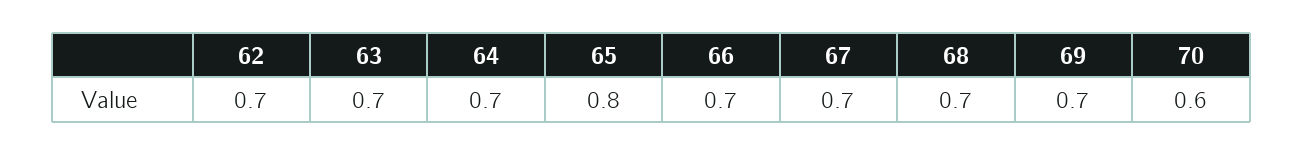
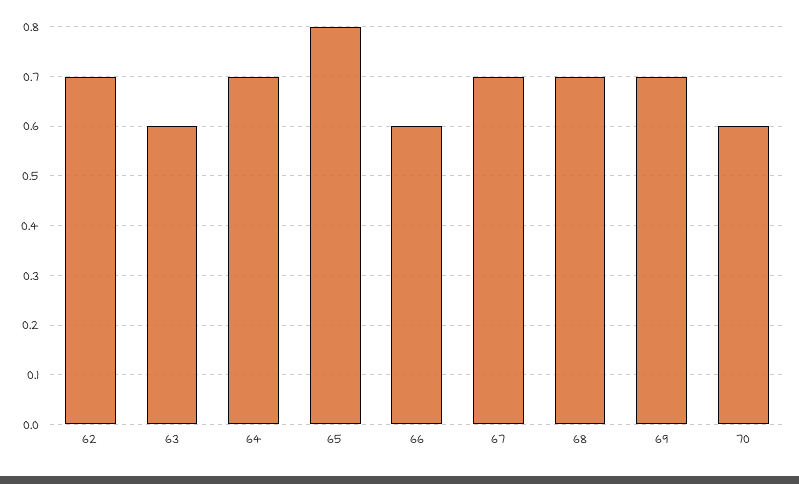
  {
    "62": 0.7,
-   "63": 0.7,
+   "63": 0.6,
    "64": 0.7,
    "65": 0.8,
-   "66": 0.7,
+   "66": 0.6,
    "67": 0.7,
    "68": 0.7,
    "69": 0.7,
    "70": 0.6
  }

